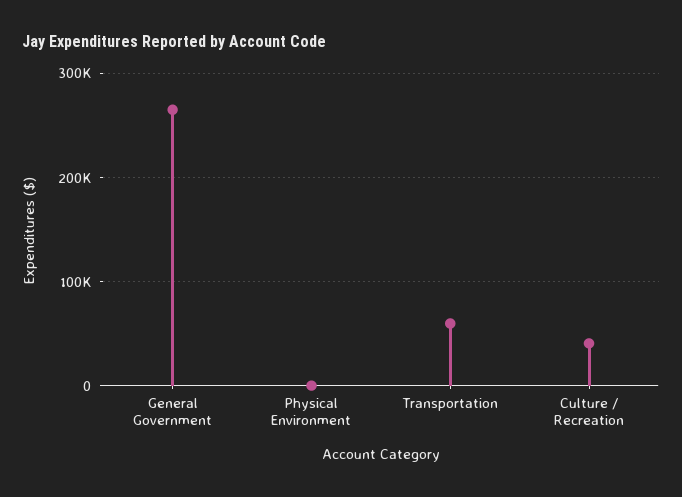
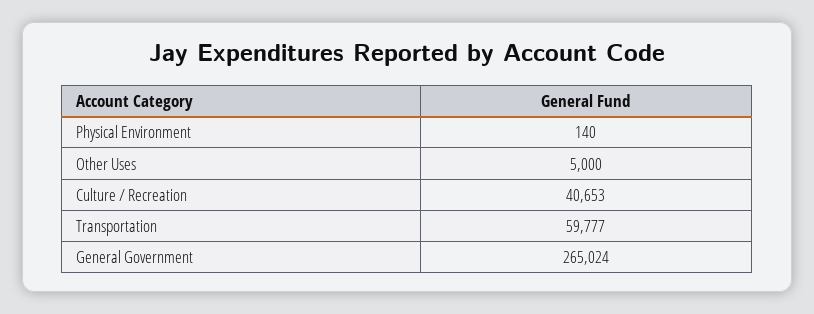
  {
    "General Government": 265024,
    "Physical Environment": 140,
    "Transportation": 59777,
-   "Culture / Recreation": 40653
+   "Culture / Recreation": 40653,
+   "Other Uses": 5000
  }

